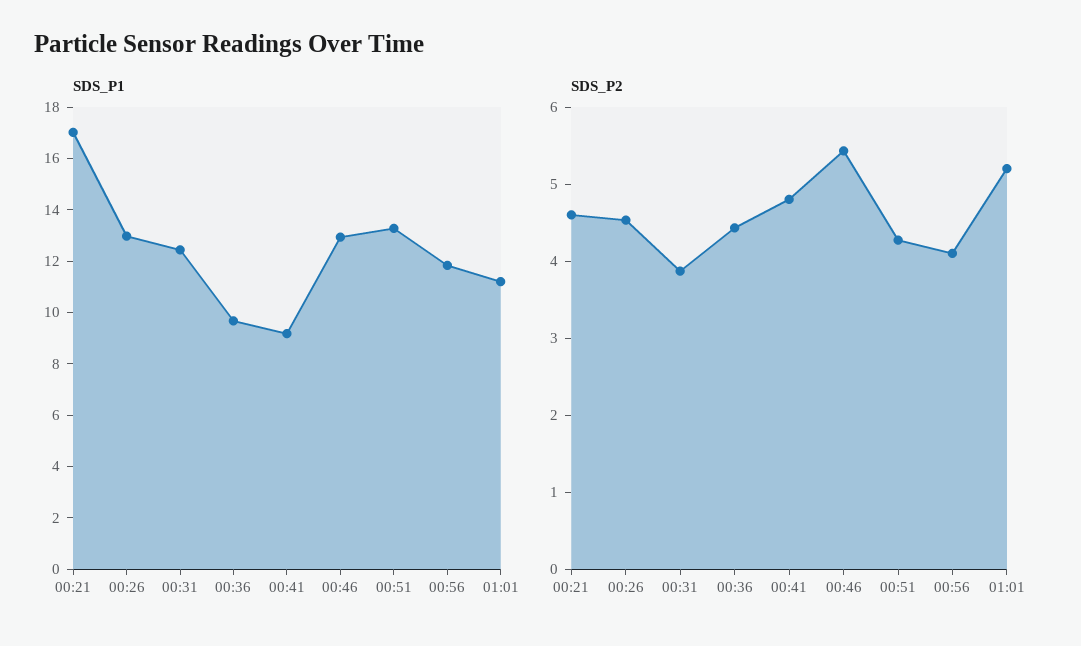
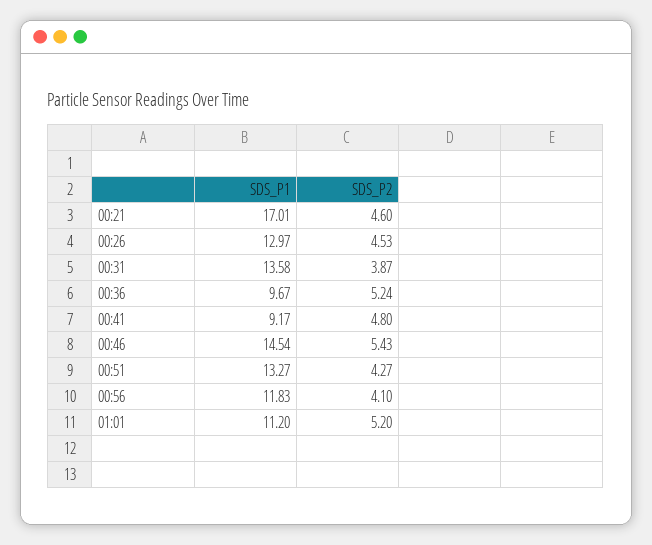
  {
    "SDS_P1": {
      "00:21": 17.01,
      "00:26": 12.97,
-     "00:31": 12.5,
+     "00:31": 13.58,
      "00:36": 9.67,
      "00:41": 9.17,
-     "00:46": 13,
+     "00:46": 14.54,
      "00:51": 13.27,
      "00:56": 11.83,
      "01:01": 11.2
    },
    "SDS_P2": {
      "00:21": 4.6,
      "00:26": 4.53,
      "00:31": 3.87,
-     "00:36": 4.4,
+     "00:36": 5.24,
      "00:41": 4.8,
      "00:46": 5.43,
      "00:51": 4.27,
      "00:56": 4.1,
      "01:01": 5.2
    }
  }

